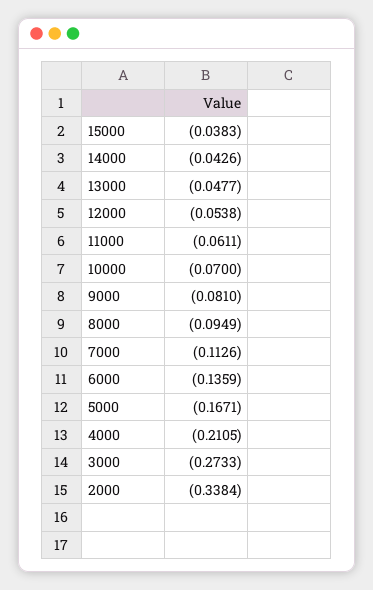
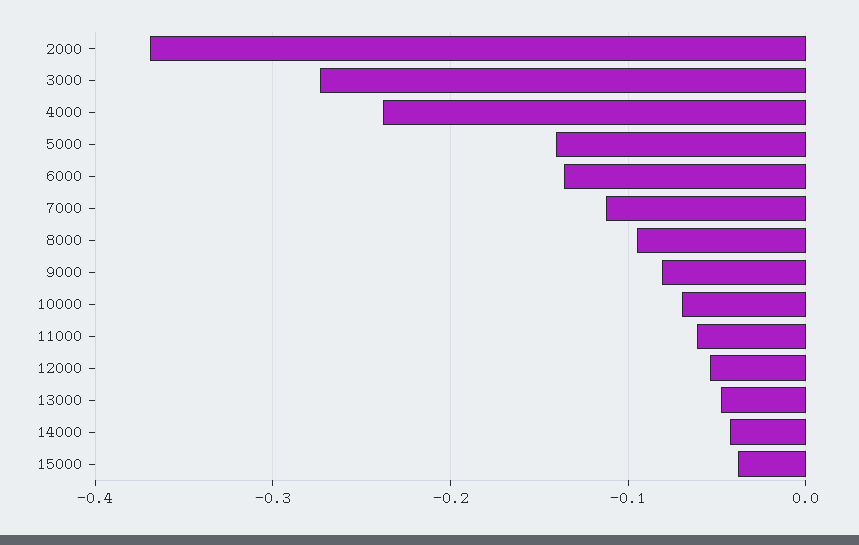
  {
    "15000": -0.0383,
    "14000": -0.0426,
    "13000": -0.0477,
    "12000": -0.0538,
    "11000": -0.0611,
    "10000": -0.07,
    "9000": -0.081,
    "8000": -0.0949,
    "7000": -0.1126,
    "6000": -0.1359,
-   "5000": -0.1671,
+   "5000": -0.14,
-   "4000": -0.2105,
+   "4000": -0.24,
    "3000": -0.2733,
-   "2000": -0.3384
+   "2000": -0.37
  }

